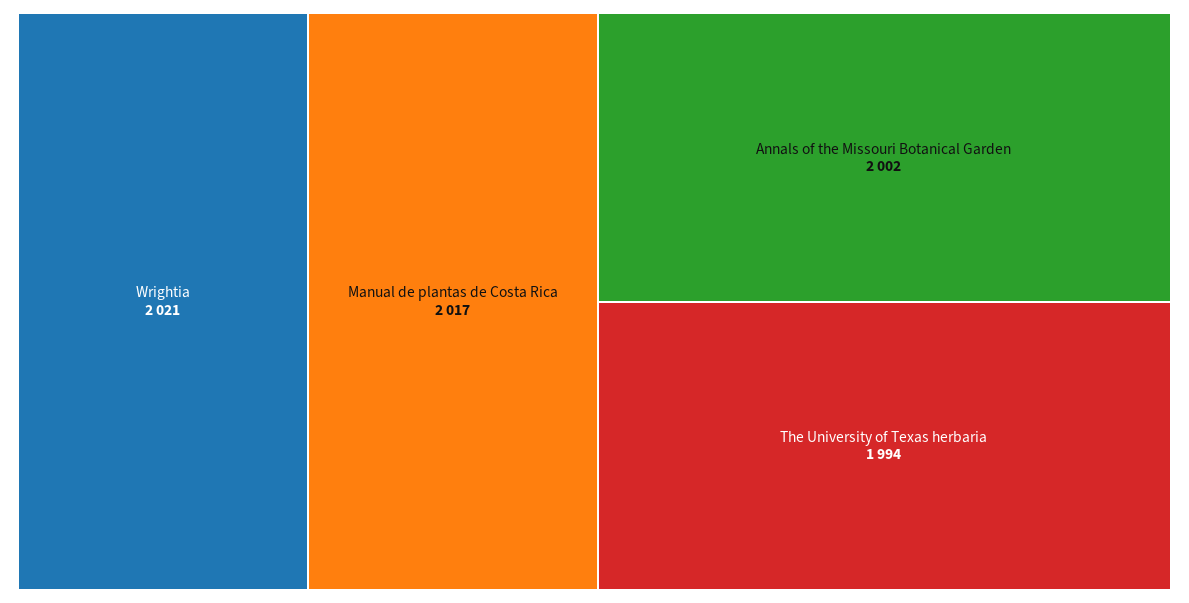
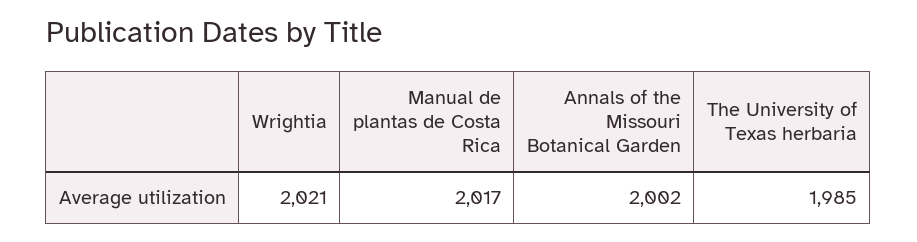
  {
    "Wrightia": 2021,
    "Manual de plantas de Costa Rica": 2017,
    "Annals of the Missouri Botanical Garden": 2002,
-   "The University of Texas herbaria": 1994
+   "The University of Texas herbaria": 1985
  }

